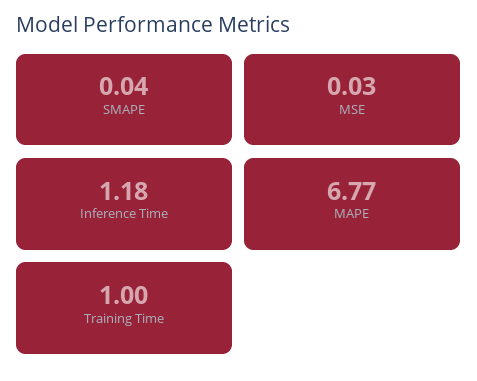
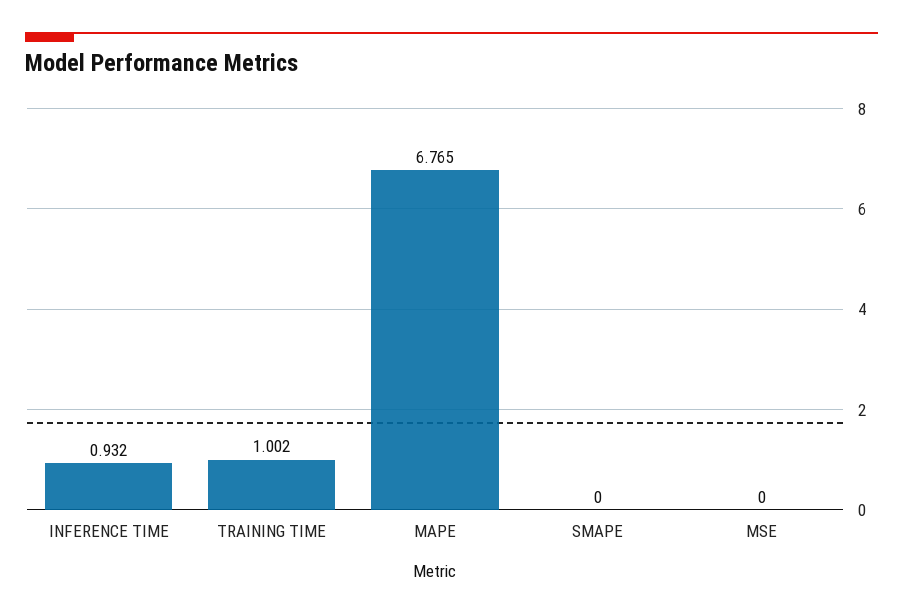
  {
-   "SMAPE": 0.04,
+   "SMAPE": 0,
-   "MSE": 0.03,
+   "MSE": 0,
-   "Inference Time": 1.18,
+   "Inference Time": 0.932,
    "MAPE": 6.765,
    "Training Time": 1.002
  }

